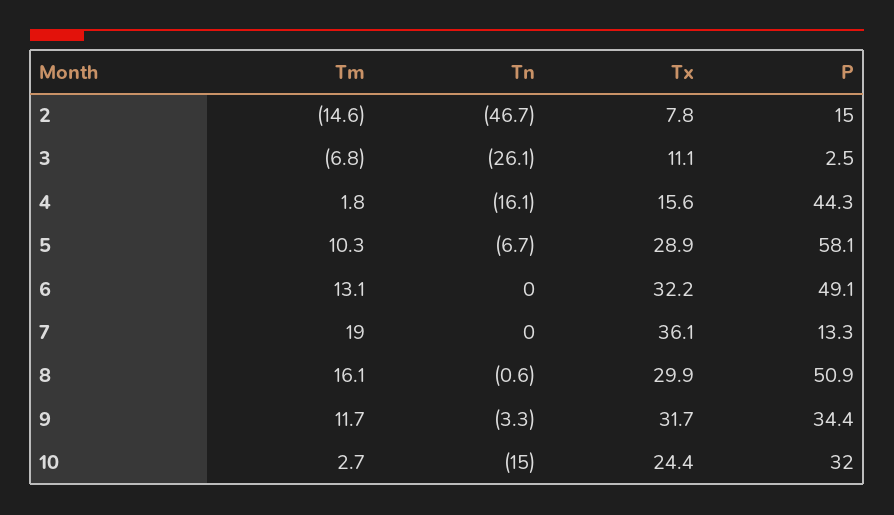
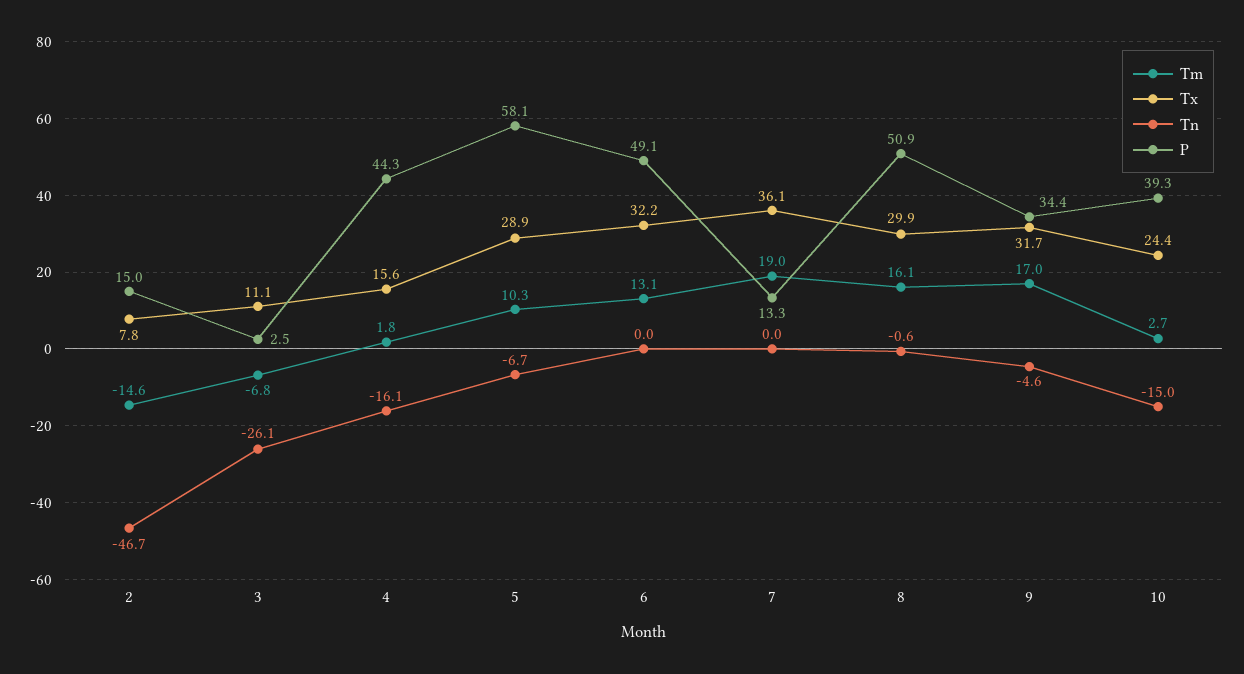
  {
    "Tm": {
      "2": -14.6,
      "3": -6.8,
      "4": 1.8,
      "5": 10.3,
      "6": 13.1,
      "7": 19,
      "8": 16.1,
-     "9": 11.7,
+     "9": 17,
      "10": 2.7
    },
    "Tn": {
      "2": -46.7,
      "3": -26.1,
      "4": -16.1,
      "5": -6.7,
      "6": 0,
      "7": 0,
      "8": -0.6,
-     "9": -3.3,
+     "9": -4.6,
      "10": -15
    },
    "Tx": {
      "2": 7.8,
      "3": 11.1,
      "4": 15.6,
      "5": 28.9,
      "6": 32.2,
      "7": 36.1,
      "8": 29.9,
      "9": 31.7,
      "10": 24.4
    },
    "P": {
      "2": 15,
      "3": 2.5,
      "4": 44.3,
      "5": 58.1,
      "6": 49.1,
      "7": 13.3,
      "8": 50.9,
      "9": 34.4,
-     "10": 32
+     "10": 39.3
    }
  }

